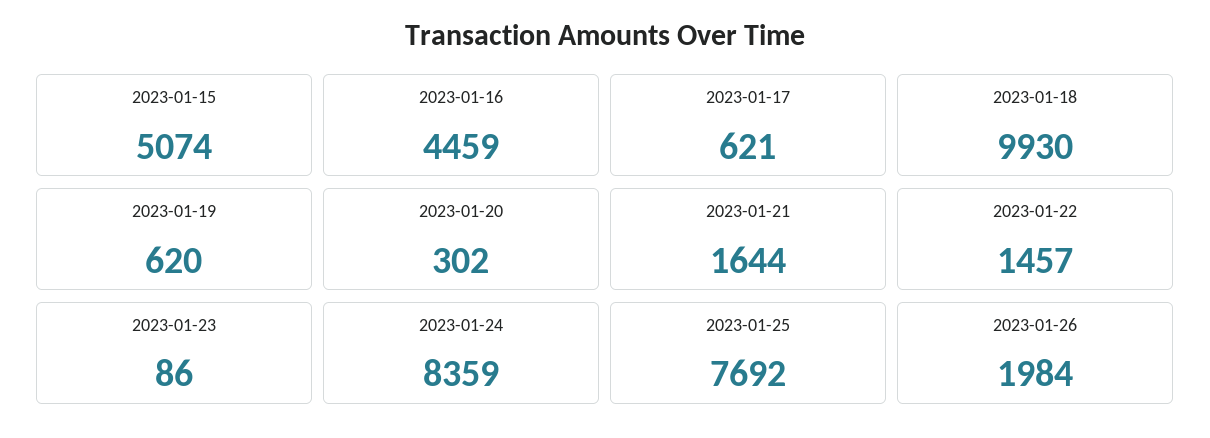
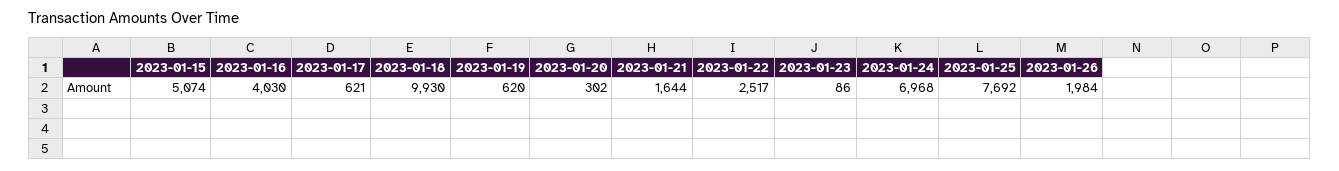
  {
    "2023-01-15": 5074,
-   "2023-01-16": 4459,
+   "2023-01-16": 4030,
    "2023-01-17": 621,
    "2023-01-18": 9930,
    "2023-01-19": 620,
    "2023-01-20": 302,
    "2023-01-21": 1644,
-   "2023-01-22": 1457,
+   "2023-01-22": 2517,
    "2023-01-23": 86,
-   "2023-01-24": 8359,
+   "2023-01-24": 6968,
    "2023-01-25": 7692,
    "2023-01-26": 1984
  }

